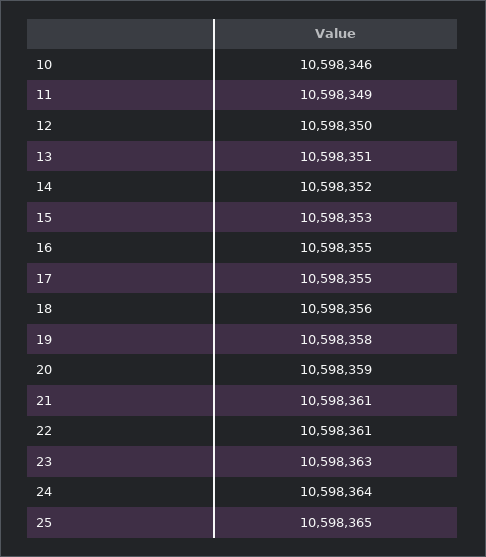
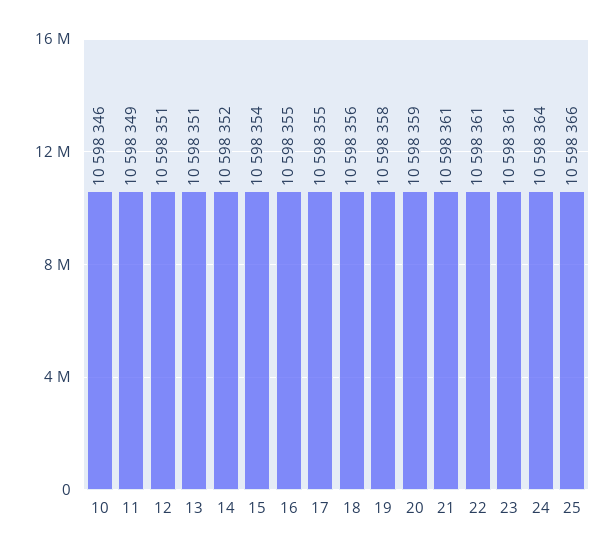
  {
    "10": 10598346,
    "11": 10598349,
-   "12": 10598350,
+   "12": 10598351,
    "13": 10598351,
    "14": 10598352,
-   "15": 10598353,
+   "15": 10598354,
    "16": 10598355,
    "17": 10598355,
    "18": 10598356,
    "19": 10598358,
    "20": 10598359,
    "21": 10598361,
    "22": 10598361,
-   "23": 10598363,
+   "23": 10598361,
    "24": 10598364,
-   "25": 10598365
+   "25": 10598366
  }

